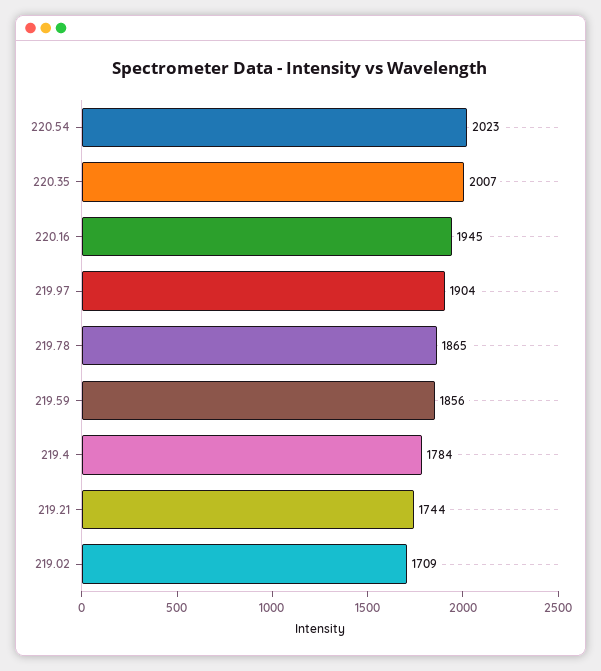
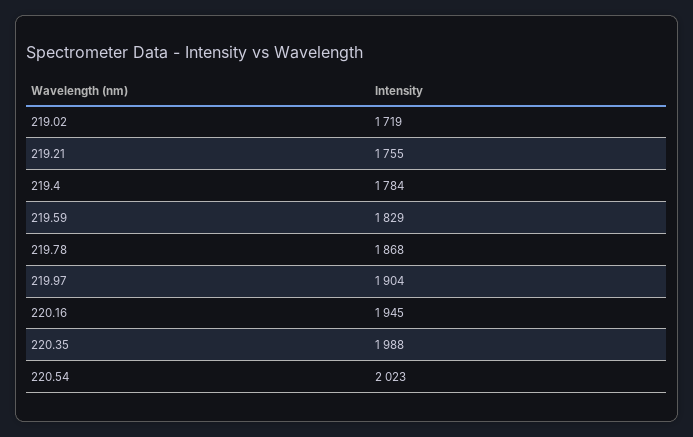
  {
    "220.54": 2023,
-   "220.35": 2007,
+   "220.35": 1988,
    "220.16": 1945,
    "219.97": 1904,
-   "219.78": 1865,
+   "219.78": 1868,
-   "219.59": 1856,
+   "219.59": 1829,
    "219.4": 1784,
-   "219.21": 1744,
+   "219.21": 1755,
-   "219.02": 1709
+   "219.02": 1719
  }

